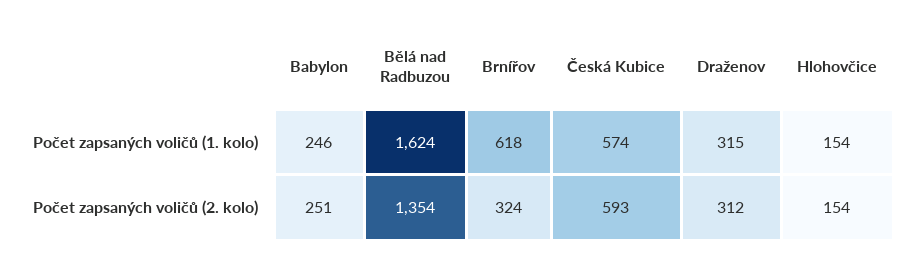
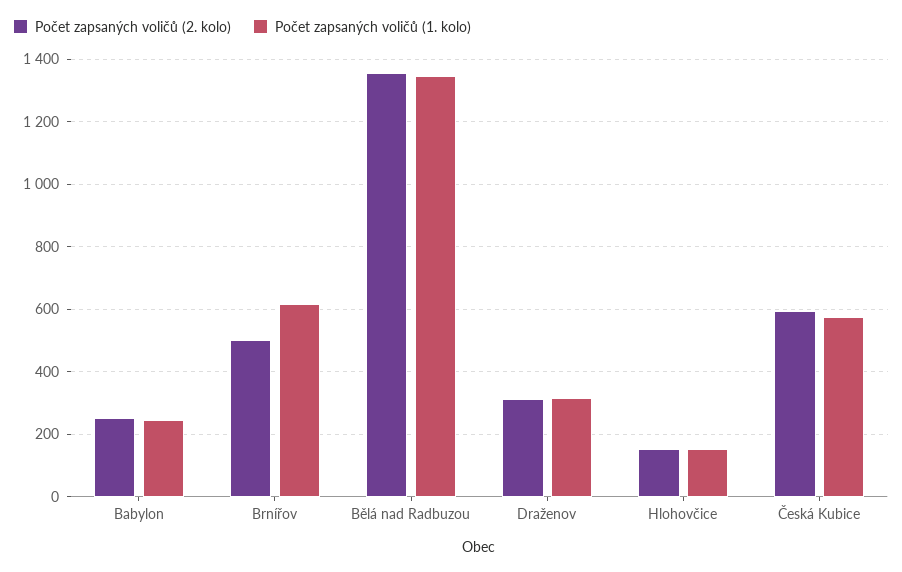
  {
    "Počet zapsaných voličů (1. kolo)": {
      "Babylon": 246,
-     "Bělá nad Radbuzou": 1624,
+     "Bělá nad Radbuzou": 1340,
      "Brnířov": 618,
      "Česká Kubice": 574,
      "Draženov": 315,
      "Hlohovčice": 154
    },
    "Počet zapsaných voličů (2. kolo)": {
      "Babylon": 251,
      "Bělá nad Radbuzou": 1354,
-     "Brnířov": 324,
+     "Brnířov": 500,
      "Česká Kubice": 593,
      "Draženov": 312,
      "Hlohovčice": 154
    }
  }

